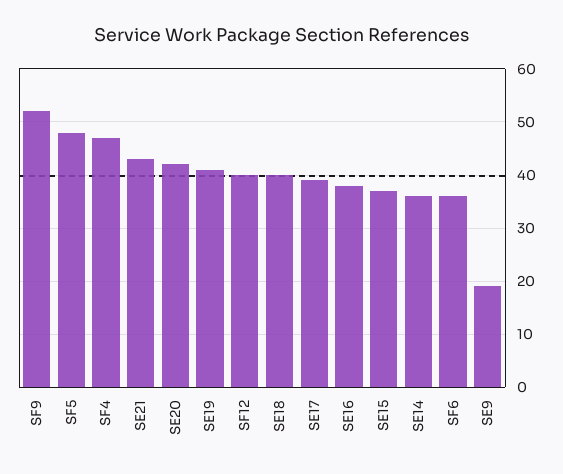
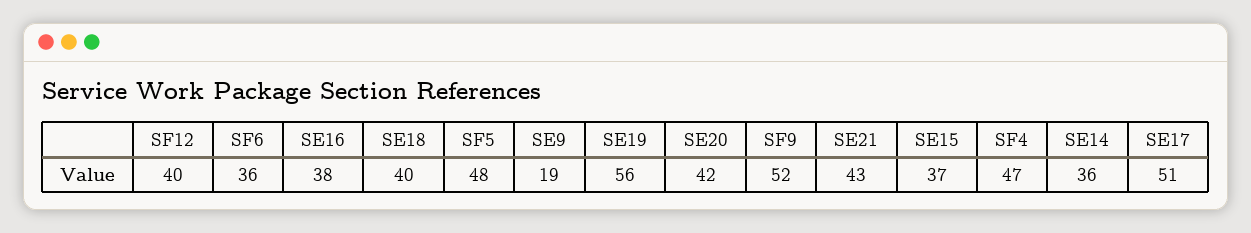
  {
    "SF9": 52,
    "SF5": 48,
    "SF4": 47,
    "SE21": 43,
    "SE20": 42,
-   "SE19": 40,
+   "SE19": 56,
    "SF12": 40,
    "SE18": 40,
-   "SE17": 40,
+   "SE17": 51,
    "SE16": 38,
    "SE15": 37,
    "SE14": 36,
    "SF6": 36,
    "SE9": 19
  }

